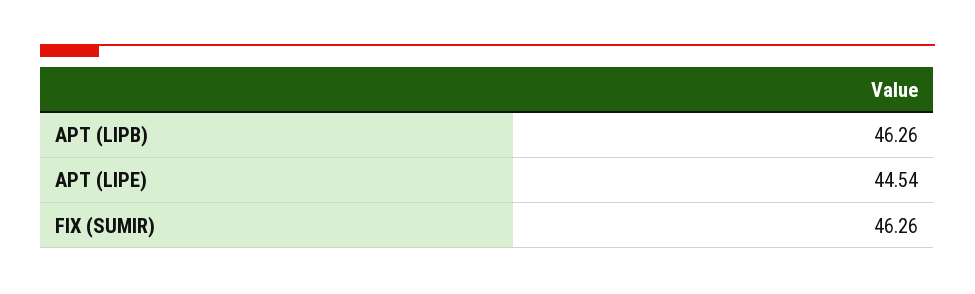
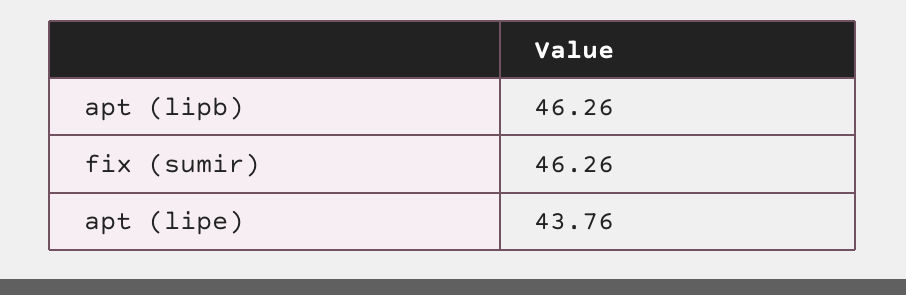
  {
    "APT (LIPB)": 46.26,
-   "APT (LIPE)": 44.54,
+   "APT (LIPE)": 43.76,
    "FIX (SUMIR)": 46.26
  }

